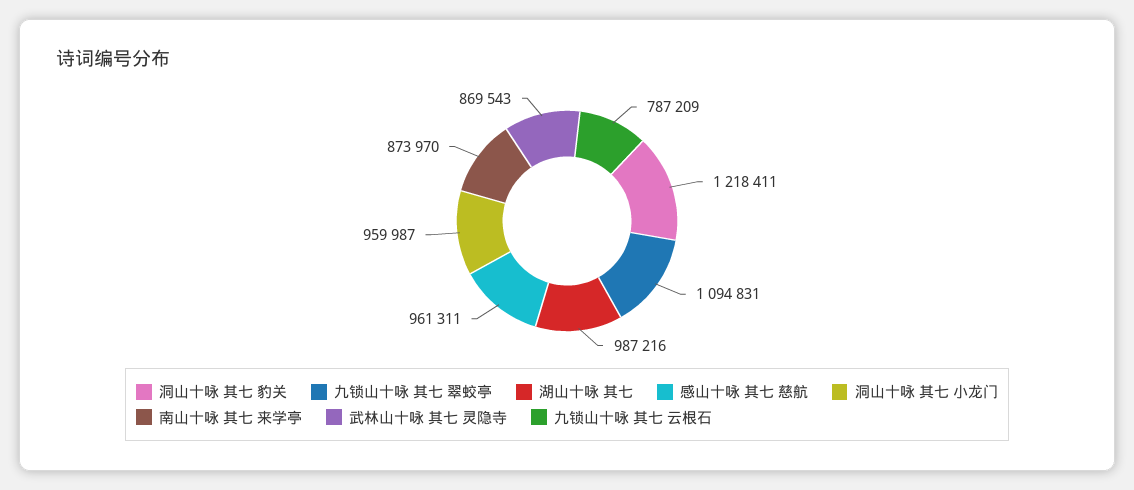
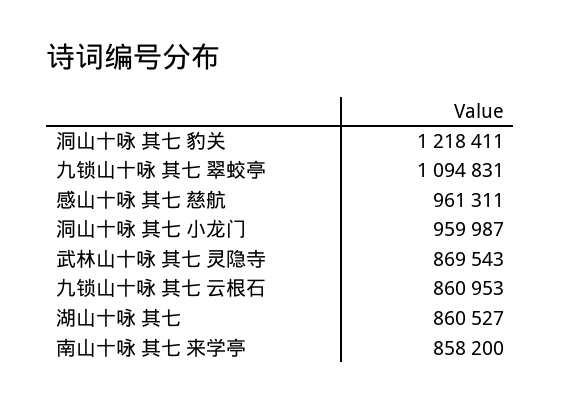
  {
    "洞山十咏 其七 豹关": 1218411,
    "九锁山十咏 其七 翠蛟亭": 1094831,
-   "湖山十咏 其七": 987216,
+   "湖山十咏 其七": 860527,
    "感山十咏 其七 慈航": 961311,
    "洞山十咏 其七 小龙门": 959987,
-   "南山十咏 其七 来学亭": 873970,
+   "南山十咏 其七 来学亭": 858200,
    "武林山十咏 其七 灵隐寺": 869543,
-   "九锁山十咏 其七 云根石": 787209
+   "九锁山十咏 其七 云根石": 860953
  }

